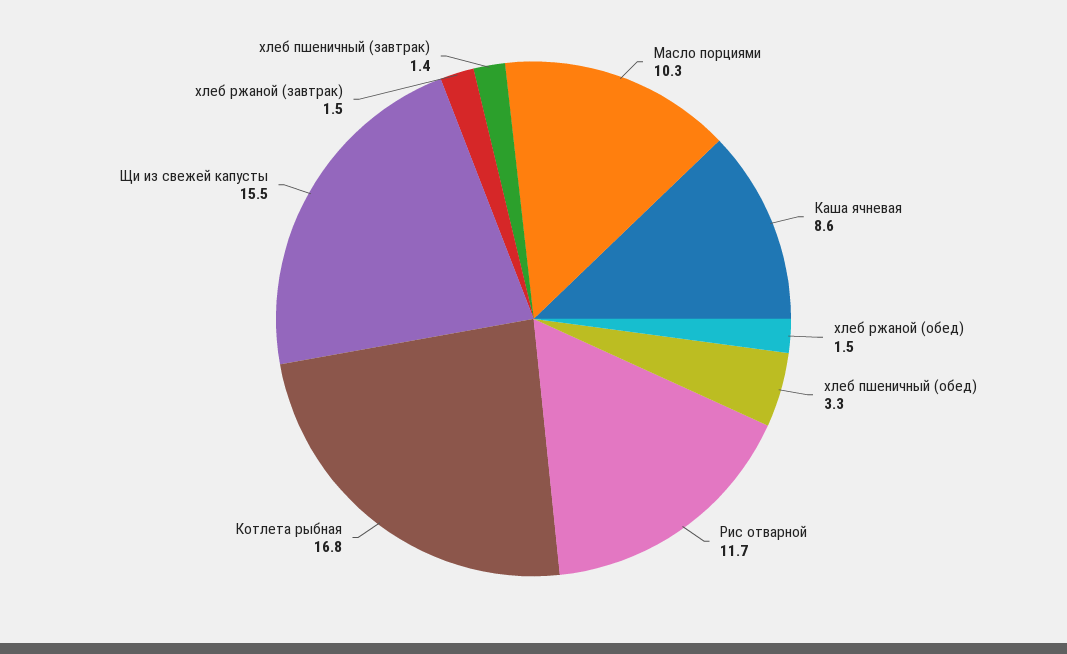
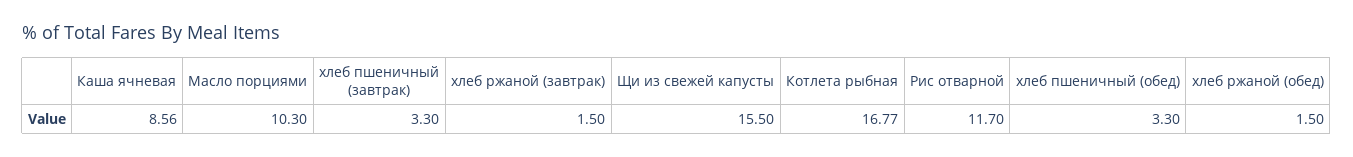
  {
    "Масло порциями": 10.3,
    "Каша ячневая": 8.56,
    "хлеб ржаной (обед)": 1.5,
    "хлеб пшеничный (обед)": 3.3,
    "Рис отварной": 11.7,
    "Котлета рыбная": 16.77,
    "Щи из свежей капусты": 15.5,
    "хлеб ржаной (завтрак)": 1.5,
-   "хлеб пшеничный (завтрак)": 1.4
+   "хлеб пшеничный (завтрак)": 3.3
  }

